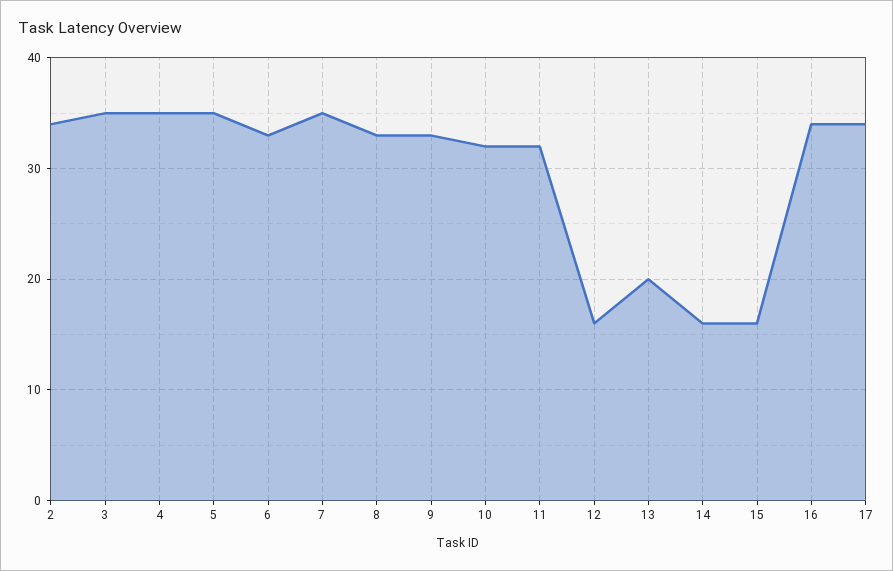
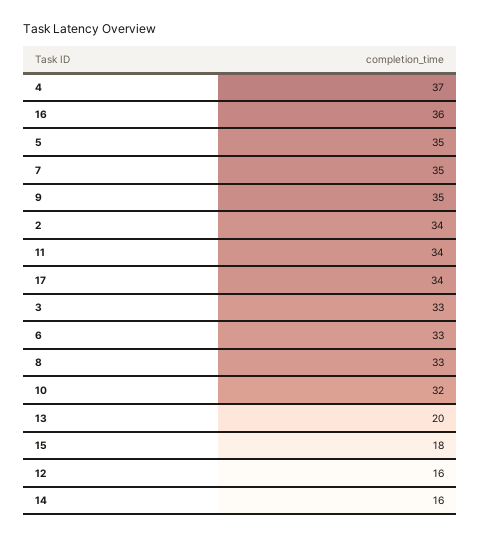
  {
    "2": 34,
-   "3": 35,
+   "3": 33,
-   "4": 35,
+   "4": 37,
    "5": 35,
    "6": 33,
    "7": 35,
    "8": 33,
-   "9": 33,
+   "9": 35,
    "10": 32,
-   "11": 32,
+   "11": 34,
    "12": 16,
    "13": 20,
    "14": 16,
-   "15": 16,
+   "15": 18,
-   "16": 34,
+   "16": 36,
    "17": 34
  }

